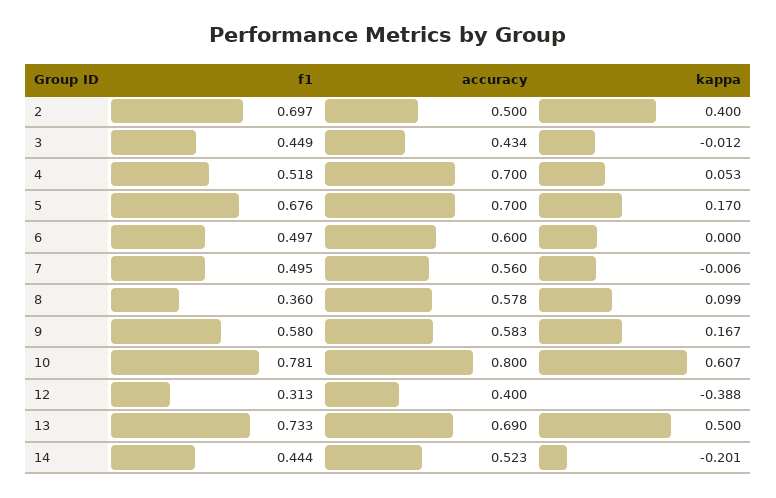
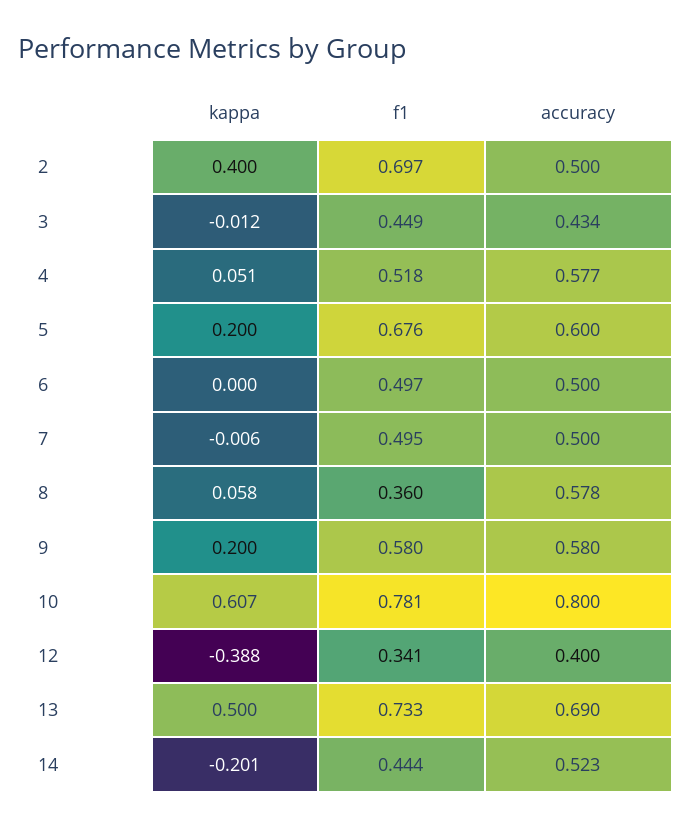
  {
    "f1": {
      "2": 0.697,
      "3": 0.449,
      "4": 0.518,
      "5": 0.676,
      "6": 0.497,
      "7": 0.495,
      "8": 0.36,
      "9": 0.58,
      "10": 0.781,
-     "12": 0.313,
+     "12": 0.341,
      "13": 0.733,
      "14": 0.444
    },
    "accuracy": {
      "2": 0.5,
      "3": 0.434,
-     "4": 0.7,
+     "4": 0.577,
-     "5": 0.7,
+     "5": 0.6,
-     "6": 0.6,
+     "6": 0.5,
-     "7": 0.56,
+     "7": 0.5,
      "8": 0.578,
-     "9": 0.583,
+     "9": 0.58,
      "10": 0.8,
      "12": 0.4,
      "13": 0.69,
      "14": 0.523
    },
    "kappa": {
      "2": 0.4,
      "3": -0.012,
-     "4": 0.053,
+     "4": 0.051,
-     "5": 0.17,
+     "5": 0.2,
      "6": 0,
      "7": -0.006,
-     "8": 0.099,
+     "8": 0.058,
-     "9": 0.167,
+     "9": 0.2,
      "10": 0.607,
      "12": -0.388,
      "13": 0.5,
      "14": -0.201
    }
  }

